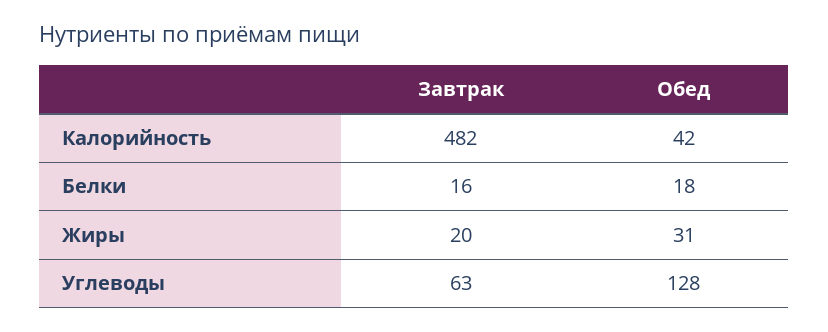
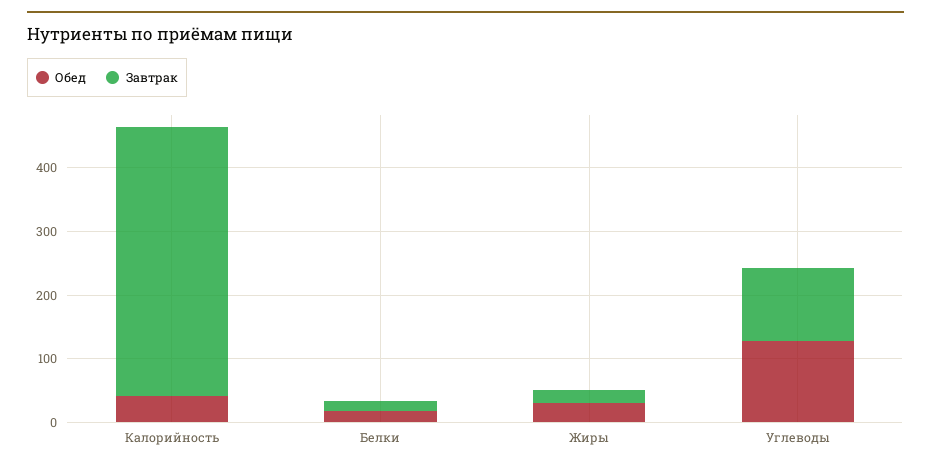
  {
    "Завтрак": {
-     "Калорийность": 482,
+     "Калорийность": 420,
      "Белки": 16,
      "Жиры": 20,
-     "Углеводы": 63
+     "Углеводы": 120
    },
    "Обед": {
      "Калорийность": 42,
      "Белки": 18,
      "Жиры": 31,
      "Углеводы": 128
    }
  }

